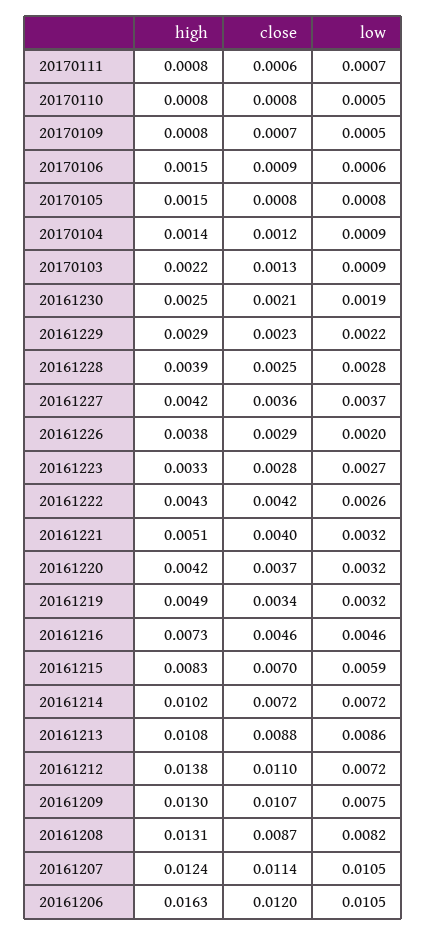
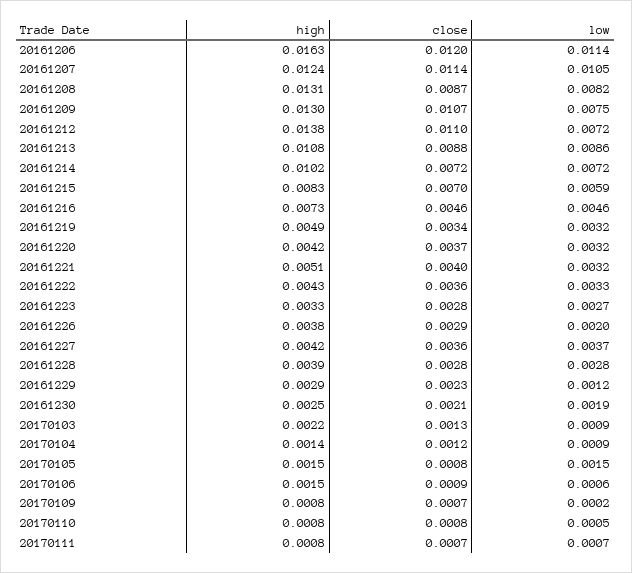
  {
    "high": {
      "20170111": 0.0008,
      "20170110": 0.0008,
      "20170109": 0.0008,
      "20170106": 0.0015,
      "20170105": 0.0015,
      "20170104": 0.0014,
      "20170103": 0.0022,
      "20161230": 0.0025,
      "20161229": 0.0029,
      "20161228": 0.0039,
      "20161227": 0.0042,
      "20161226": 0.0038,
      "20161223": 0.0033,
      "20161222": 0.0043,
      "20161221": 0.0051,
      "20161220": 0.0042,
      "20161219": 0.0049,
      "20161216": 0.0073,
      "20161215": 0.0083,
      "20161214": 0.0102,
      "20161213": 0.0108,
      "20161212": 0.0138,
      "20161209": 0.013,
      "20161208": 0.0131,
      "20161207": 0.0124,
      "20161206": 0.0163
    },
    "close": {
-     "20170111": 0.0006,
+     "20170111": 0.0007,
      "20170110": 0.0008,
      "20170109": 0.0007,
      "20170106": 0.0009,
      "20170105": 0.0008,
      "20170104": 0.0012,
      "20170103": 0.0013,
      "20161230": 0.0021,
      "20161229": 0.0023,
-     "20161228": 0.0025,
+     "20161228": 0.0028,
      "20161227": 0.0036,
      "20161226": 0.0029,
      "20161223": 0.0028,
-     "20161222": 0.0042,
+     "20161222": 0.0036,
      "20161221": 0.004,
      "20161220": 0.0037,
      "20161219": 0.0034,
      "20161216": 0.0046,
      "20161215": 0.007,
      "20161214": 0.0072,
      "20161213": 0.0088,
      "20161212": 0.011,
      "20161209": 0.0107,
      "20161208": 0.0087,
      "20161207": 0.0114,
      "20161206": 0.012
    },
    "low": {
      "20170111": 0.0007,
      "20170110": 0.0005,
-     "20170109": 0.0005,
+     "20170109": 0.0002,
      "20170106": 0.0006,
-     "20170105": 0.0008,
+     "20170105": 0.0015,
      "20170104": 0.0009,
      "20170103": 0.0009,
      "20161230": 0.0019,
-     "20161229": 0.0022,
+     "20161229": 0.0012,
      "20161228": 0.0028,
      "20161227": 0.0037,
      "20161226": 0.002,
      "20161223": 0.0027,
-     "20161222": 0.0026,
+     "20161222": 0.0033,
      "20161221": 0.0032,
      "20161220": 0.0032,
      "20161219": 0.0032,
      "20161216": 0.0046,
      "20161215": 0.0059,
      "20161214": 0.0072,
      "20161213": 0.0086,
      "20161212": 0.0072,
      "20161209": 0.0075,
      "20161208": 0.0082,
      "20161207": 0.0105,
-     "20161206": 0.0105
+     "20161206": 0.0114
    }
  }

